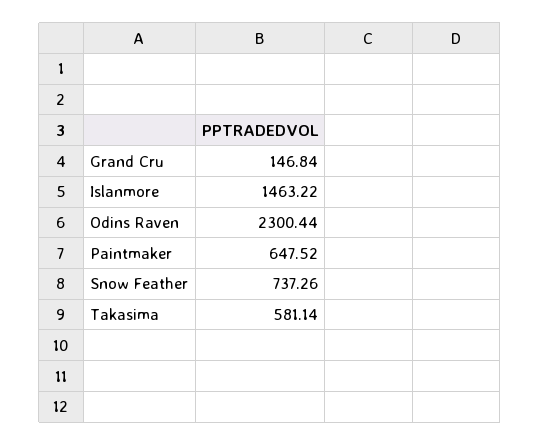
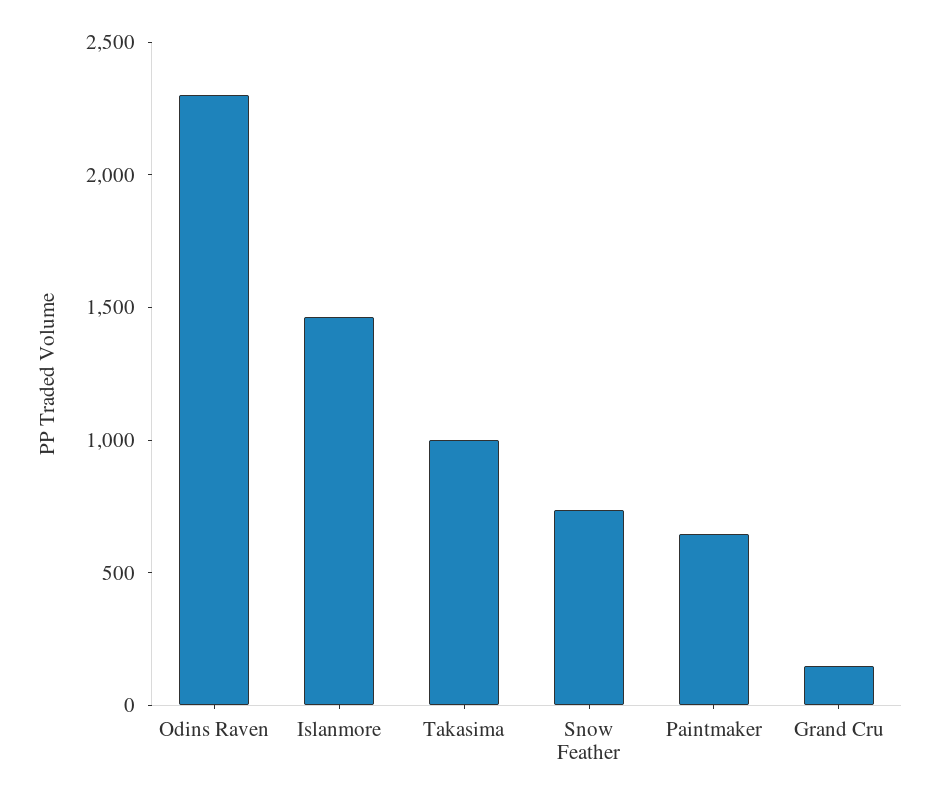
  {
    "Grand Cru": 146.84,
    "Islanmore": 1463.22,
    "Odins Raven": 2300.44,
    "Paintmaker": 647.52,
    "Snow Feather": 737.26,
-   "Takasima": 581.14
+   "Takasima": 1000
  }

